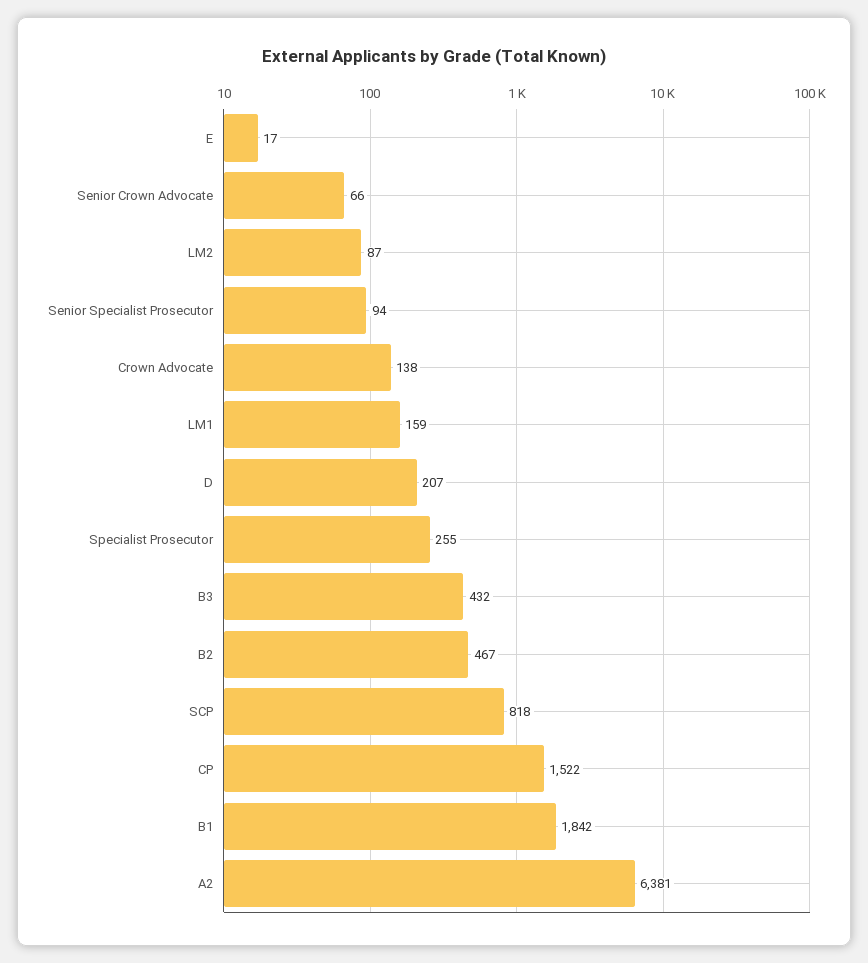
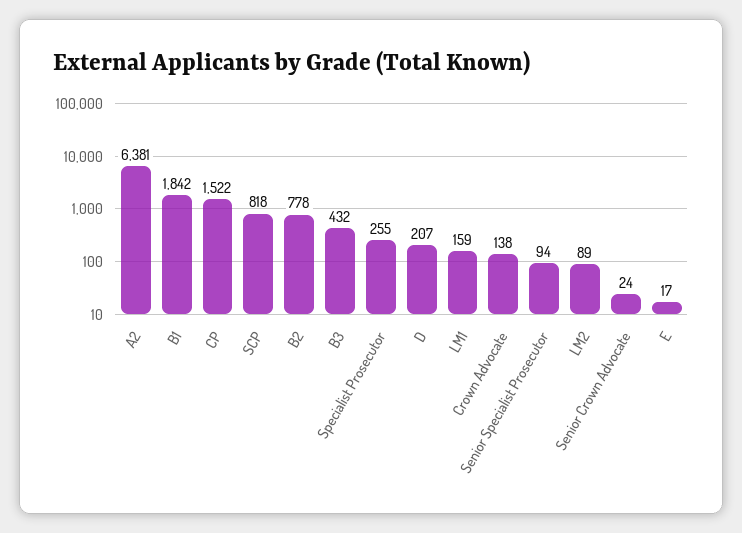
  {
    "E": 17,
-   "Senior Crown Advocate": 66,
+   "Senior Crown Advocate": 24,
-   "LM2": 87,
+   "LM2": 89,
    "Senior Specialist Prosecutor": 94,
    "Crown Advocate": 138,
    "LM1": 159,
    "D": 207,
    "Specialist Prosecutor": 255,
    "B3": 432,
-   "B2": 467,
+   "B2": 778,
    "SCP": 818,
    "CP": 1522,
    "B1": 1842,
    "A2": 6381
  }

